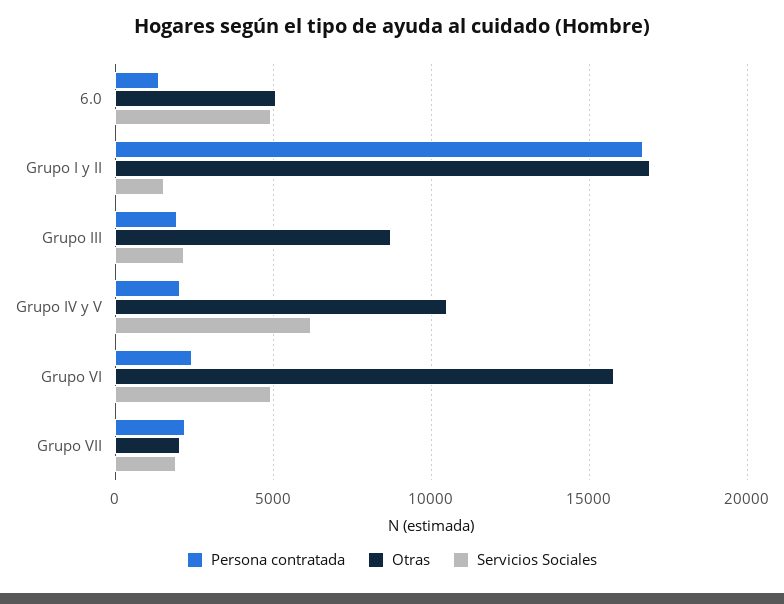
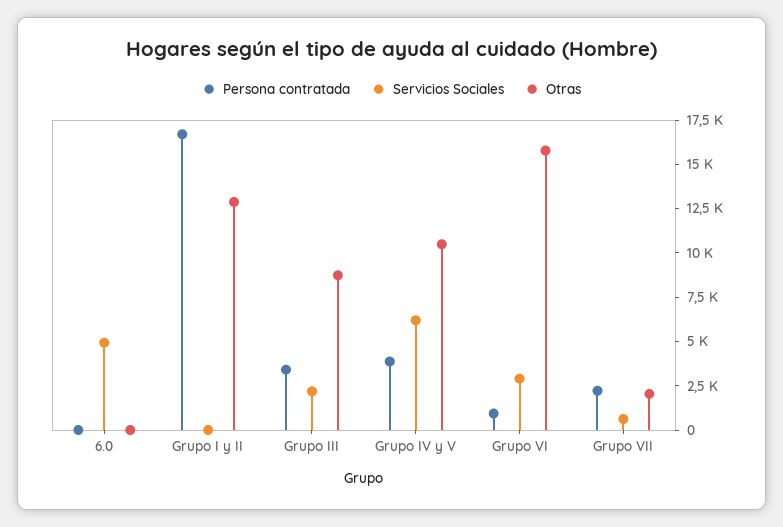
  {
    "Persona contratada": {
-     "6.0": 1500,
+     "6.0": 0,
      "Grupo I y II": 16500,
-     "Grupo III": 2000,
+     "Grupo III": 3500,
-     "Grupo IV y V": 2000,
+     "Grupo IV y V": 4000,
-     "Grupo VI": 2500,
+     "Grupo VI": 1000,
      "Grupo VII": 2000
    },
    "Otras": {
-     "6.0": 5000,
+     "6.0": 0,
-     "Grupo I y II": 17000,
+     "Grupo I y II": 13000,
      "Grupo III": 8500,
      "Grupo IV y V": 10500,
      "Grupo VI": 16000,
      "Grupo VII": 2000
    },
    "Servicios Sociales": {
      "6.0": 5000,
-     "Grupo I y II": 1500,
+     "Grupo I y II": 0,
      "Grupo III": 2000,
      "Grupo IV y V": 6000,
-     "Grupo VI": 5000,
+     "Grupo VI": 3000,
-     "Grupo VII": 2000
+     "Grupo VII": 500
    }
  }

